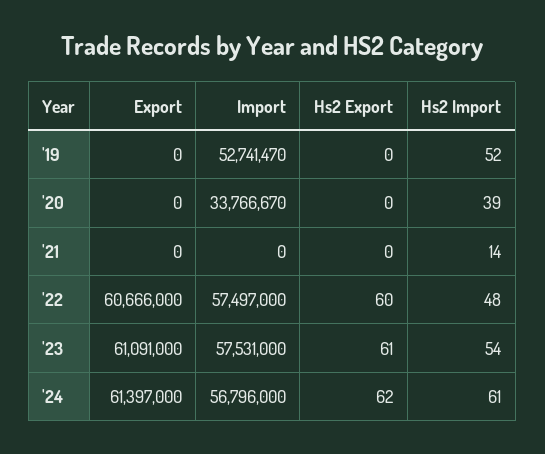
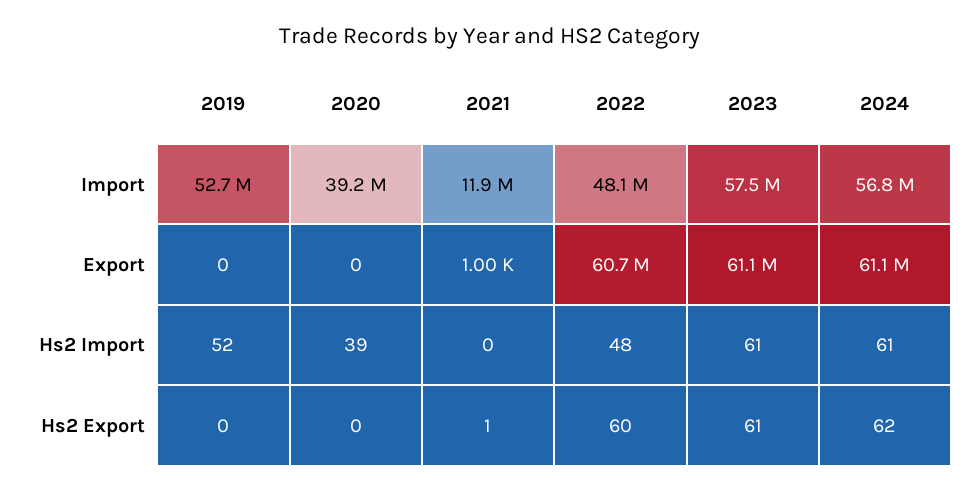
  {
    "Export": {
      "'19": 0,
      "'20": 0,
-     "'21": 0,
+     "'21": 1000,
      "'22": 60666000,
      "'23": 61091000,
-     "'24": 61397000
+     "'24": 61100000
    },
    "Import": {
      "'19": 52741470,
-     "'20": 33766670,
+     "'20": 39200000,
-     "'21": 0,
+     "'21": 11900000,
-     "'22": 57497000,
+     "'22": 48100000,
      "'23": 57531000,
      "'24": 56796000
    },
    "Hs2 Export": {
      "'19": 0,
      "'20": 0,
-     "'21": 0,
+     "'21": 1,
      "'22": 60,
      "'23": 61,
      "'24": 62
    },
    "Hs2 Import": {
      "'19": 52,
      "'20": 39,
-     "'21": 14,
+     "'21": 0,
      "'22": 48,
-     "'23": 54,
+     "'23": 61,
      "'24": 61
    }
  }

